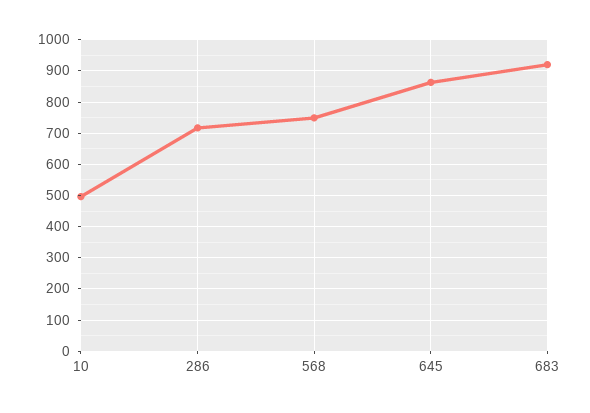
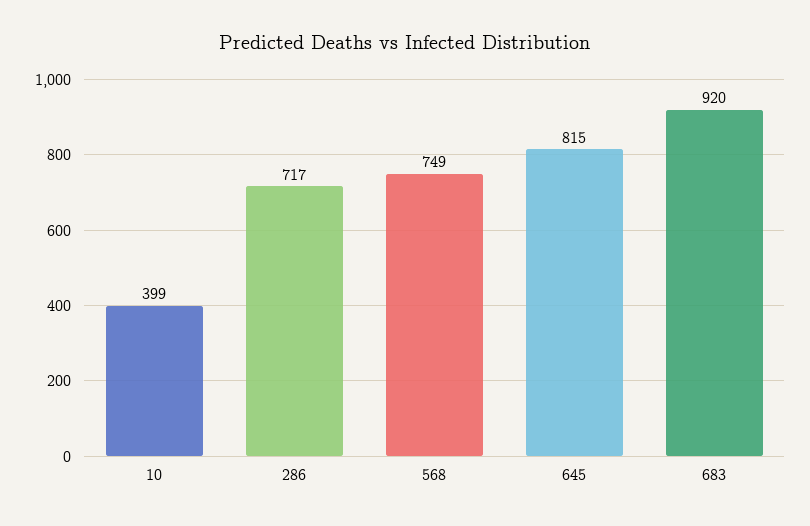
  {
-   "10": 500,
+   "10": 399,
    "286": 717,
    "568": 749,
-   "645": 860,
+   "645": 815,
    "683": 920
  }

